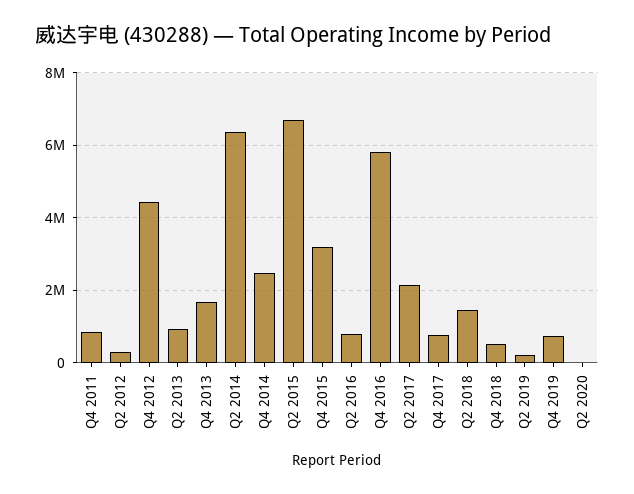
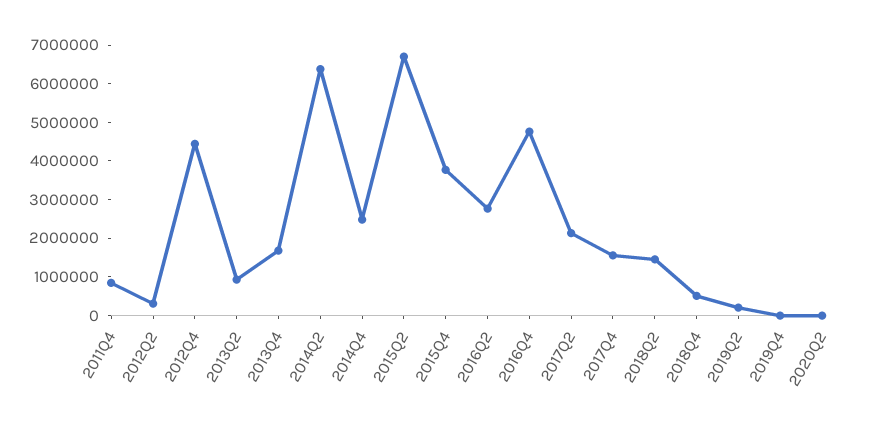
  {
    "Q4 2011": 800000,
    "Q2 2012": 400000,
    "Q4 2012": 4400000,
    "Q2 2013": 1000000,
    "Q4 2013": 1600000,
    "Q2 2014": 6400000,
    "Q4 2014": 2400000,
    "Q2 2015": 6800000,
-   "Q4 2015": 3200000,
+   "Q4 2015": 3750000,
-   "Q2 2016": 800000,
+   "Q2 2016": 2750000,
-   "Q4 2016": 5800000,
+   "Q4 2016": 4750000,
    "Q2 2017": 2200000,
-   "Q4 2017": 800000,
+   "Q4 2017": 1500000,
    "Q2 2018": 1400000,
    "Q4 2018": 600000,
    "Q2 2019": 200000,
-   "Q4 2019": 800000,
+   "Q4 2019": 0,
    "Q2 2020": 0
  }

